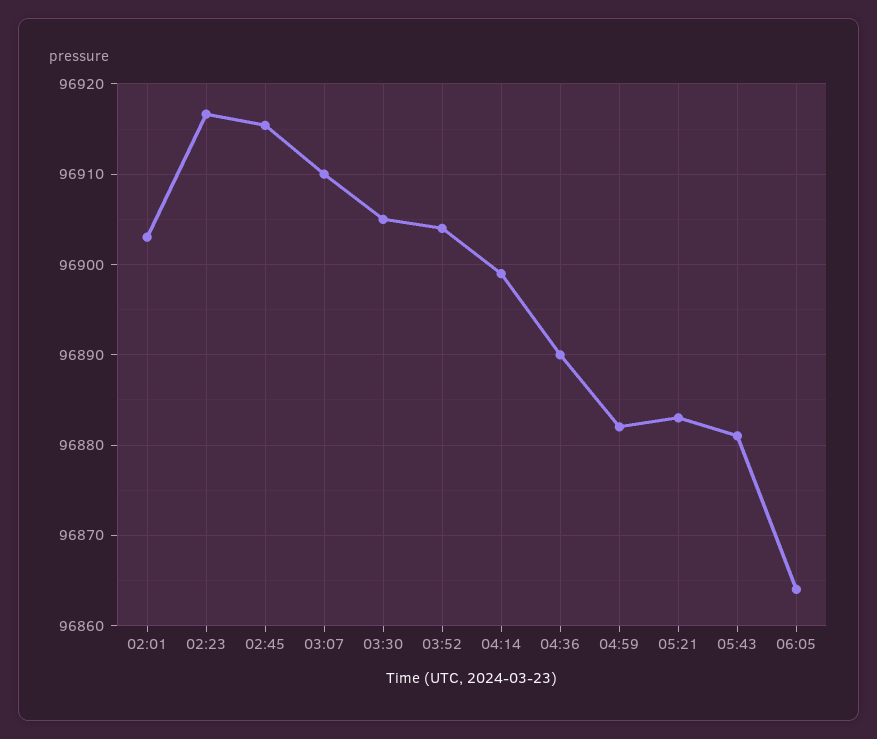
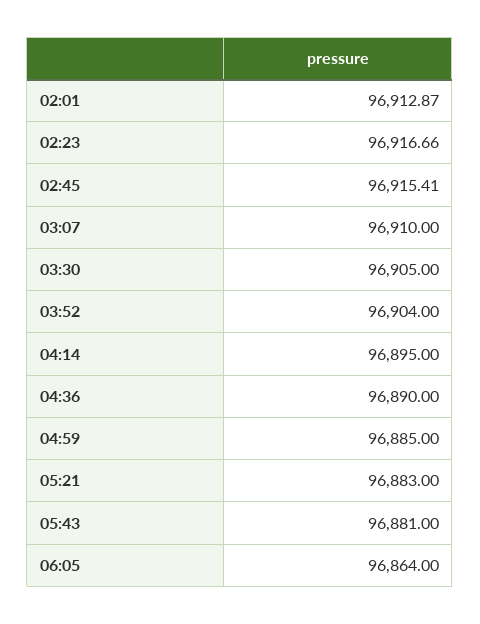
  {
-   "02:01": 96903,
+   "02:01": 96912.87,
    "02:23": 96916.66,
    "02:45": 96915.41,
    "03:07": 96910,
    "03:30": 96905,
    "03:52": 96904,
-   "04:14": 96899,
+   "04:14": 96895,
    "04:36": 96890,
-   "04:59": 96882,
+   "04:59": 96885,
    "05:21": 96883,
    "05:43": 96881,
    "06:05": 96864
  }

